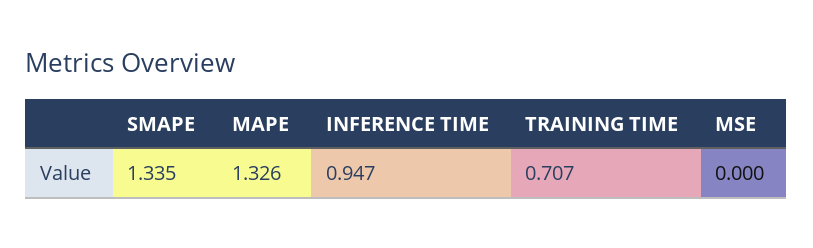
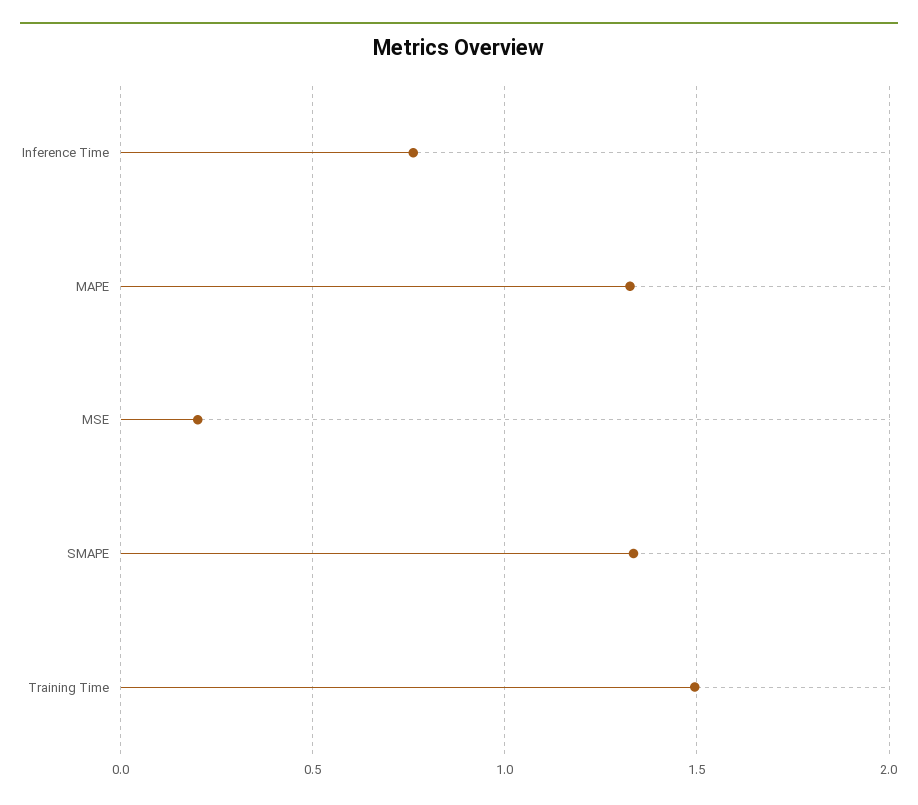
  {
    "SMAPE": 1.335,
    "MAPE": 1.326,
-   "INFERENCE TIME": 0.947,
+   "INFERENCE TIME": 0.75,
-   "TRAINING TIME": 0.707,
+   "TRAINING TIME": 1.5,
-   "MSE": 0
+   "MSE": 0.2
  }

